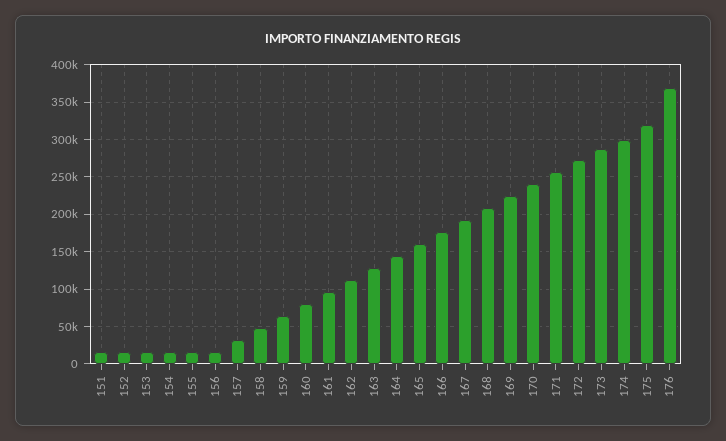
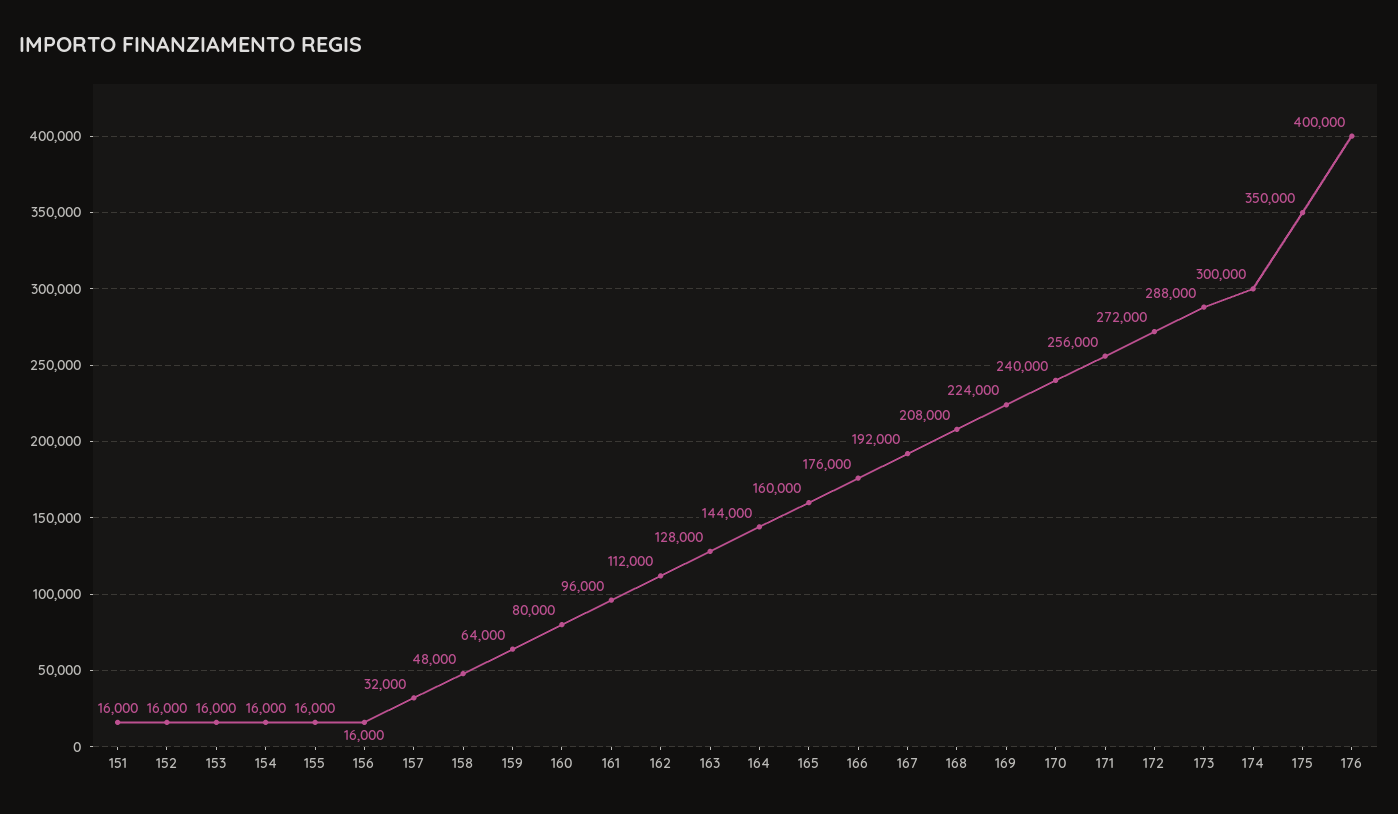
  {
    "151": 16000,
    "152": 16000,
    "153": 16000,
    "154": 16000,
    "155": 16000,
    "156": 16000,
    "157": 32000,
    "158": 48000,
    "159": 64000,
    "160": 80000,
    "161": 96000,
    "162": 112000,
    "163": 128000,
    "164": 144000,
    "165": 160000,
    "166": 176000,
    "167": 192000,
    "168": 208000,
    "169": 224000,
    "170": 240000,
    "171": 256000,
    "172": 272000,
    "173": 288000,
    "174": 300000,
-   "175": 320000,
+   "175": 350000,
-   "176": 370000
+   "176": 400000
  }

